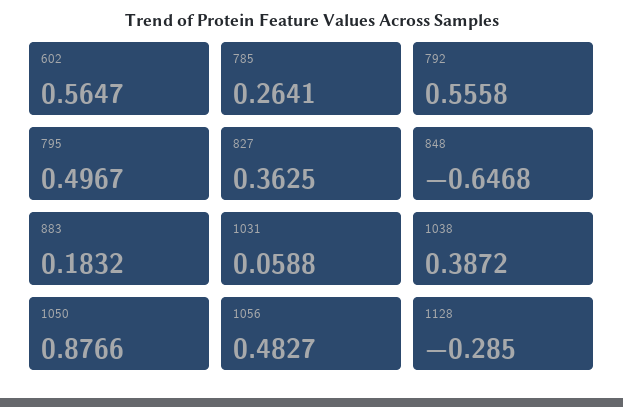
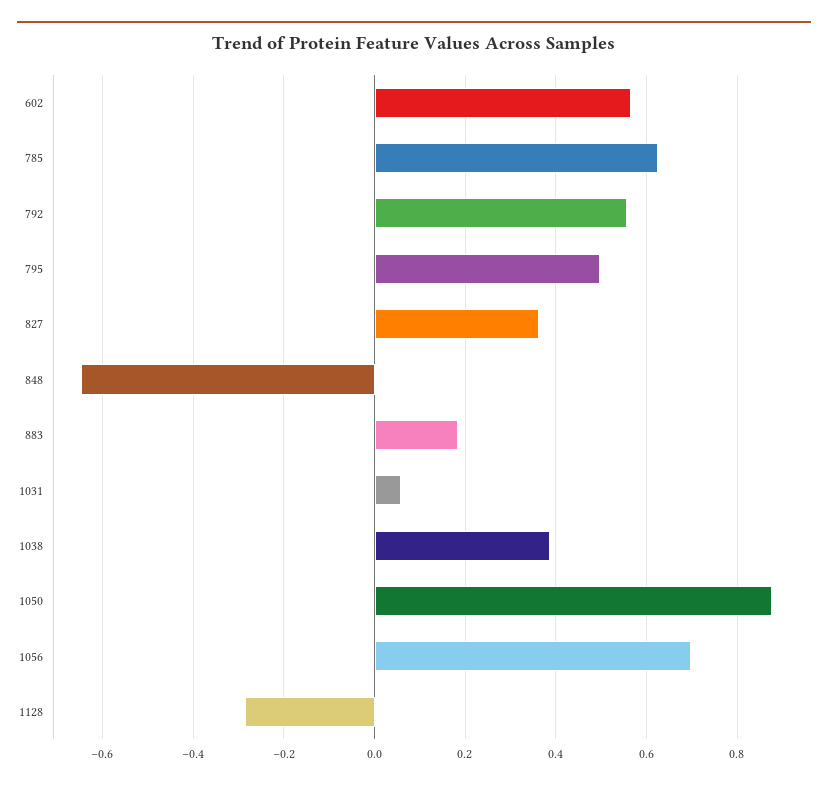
  {
    "602": 0.5647,
-   "785": 0.2641,
+   "785": 0.62,
    "792": 0.5558,
    "795": 0.4967,
    "827": 0.3625,
    "848": -0.6468,
    "883": 0.1832,
    "1031": 0.0588,
    "1038": 0.3872,
    "1050": 0.8766,
-   "1056": 0.4827,
+   "1056": 0.7,
    "1128": -0.285
  }

